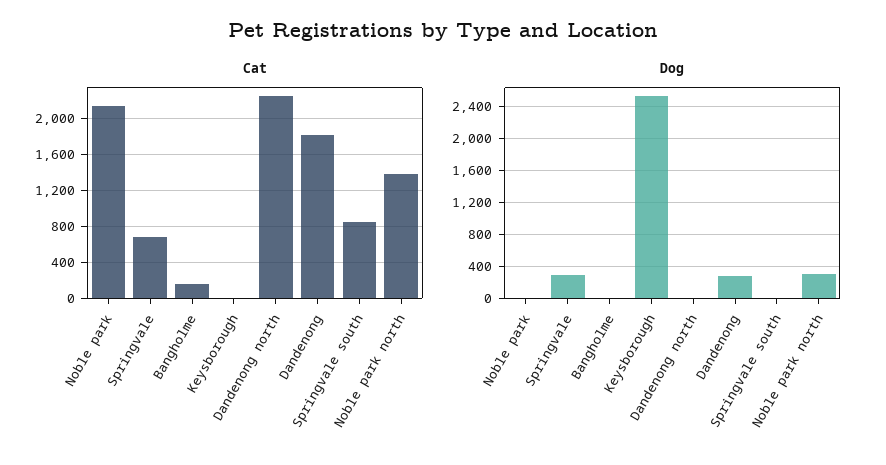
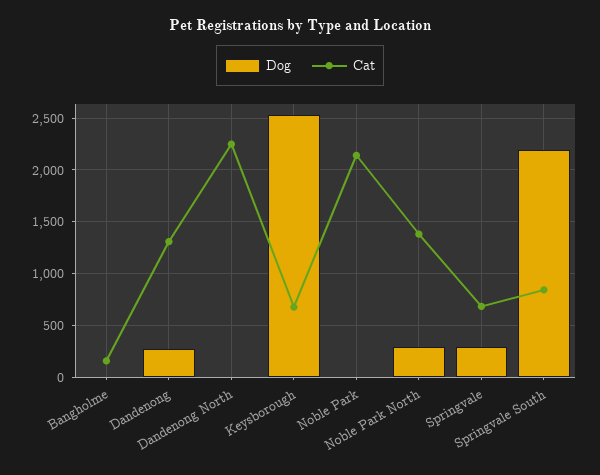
  {
    "Cat": {
      "Noble park": 2100,
      "Springvale": 700,
      "Bangholme": 200,
-     "Keysborough": 0,
+     "Keysborough": 700,
      "Dandenong north": 2200,
-     "Dandenong": 1800,
+     "Dandenong": 1300,
      "Springvale south": 800,
      "Noble park north": 1400
    },
    "Dog": {
      "Noble park": 0,
      "Springvale": 300,
      "Bangholme": 0,
      "Keysborough": 2500,
      "Dandenong north": 0,
      "Dandenong": 300,
-     "Springvale south": 0,
+     "Springvale south": 2200,
      "Noble park north": 300
    }
  }

